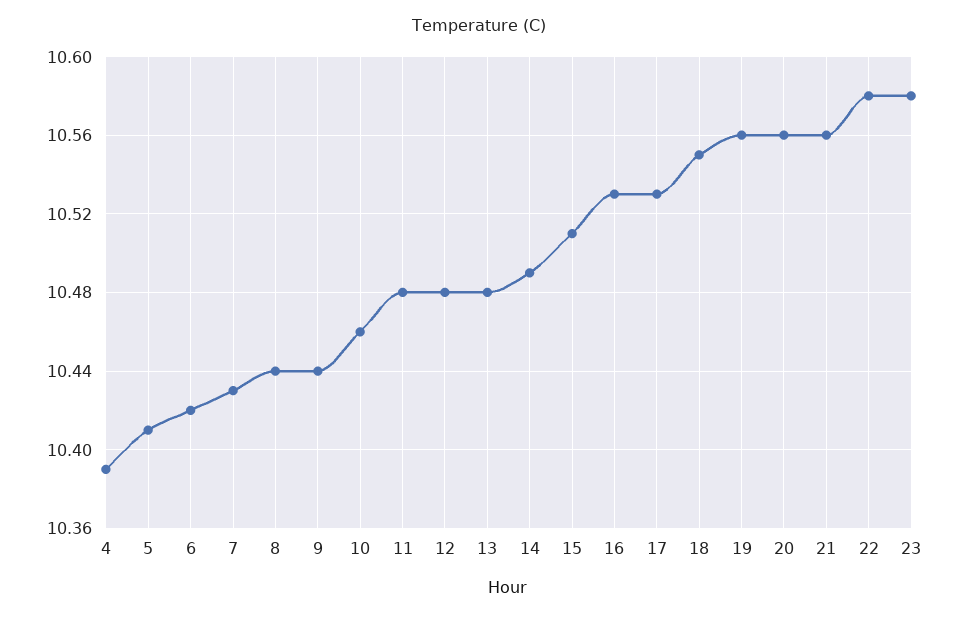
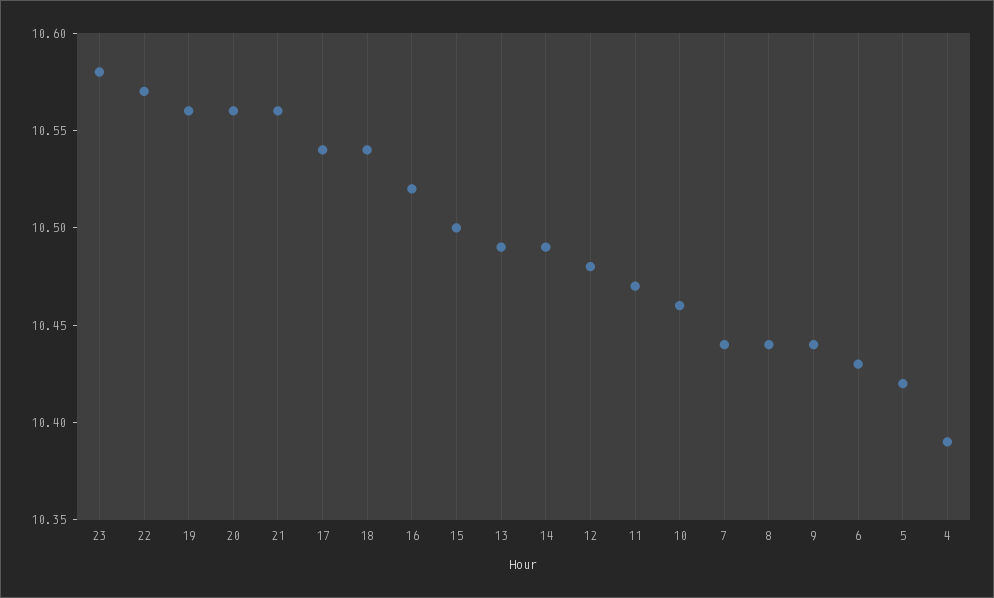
  {
    "4": 10.39,
-   "5": 10.41,
+   "5": 10.42,
-   "6": 10.42,
+   "6": 10.43,
-   "7": 10.43,
+   "7": 10.44,
    "8": 10.44,
    "9": 10.44,
    "10": 10.46,
-   "11": 10.48,
+   "11": 10.47,
    "12": 10.48,
-   "13": 10.48,
+   "13": 10.49,
    "14": 10.49,
-   "15": 10.51,
+   "15": 10.5,
-   "16": 10.53,
+   "16": 10.52,
-   "17": 10.53,
+   "17": 10.54,
-   "18": 10.55,
+   "18": 10.54,
    "19": 10.56,
    "20": 10.56,
    "21": 10.56,
-   "22": 10.58,
+   "22": 10.57,
    "23": 10.58
  }

